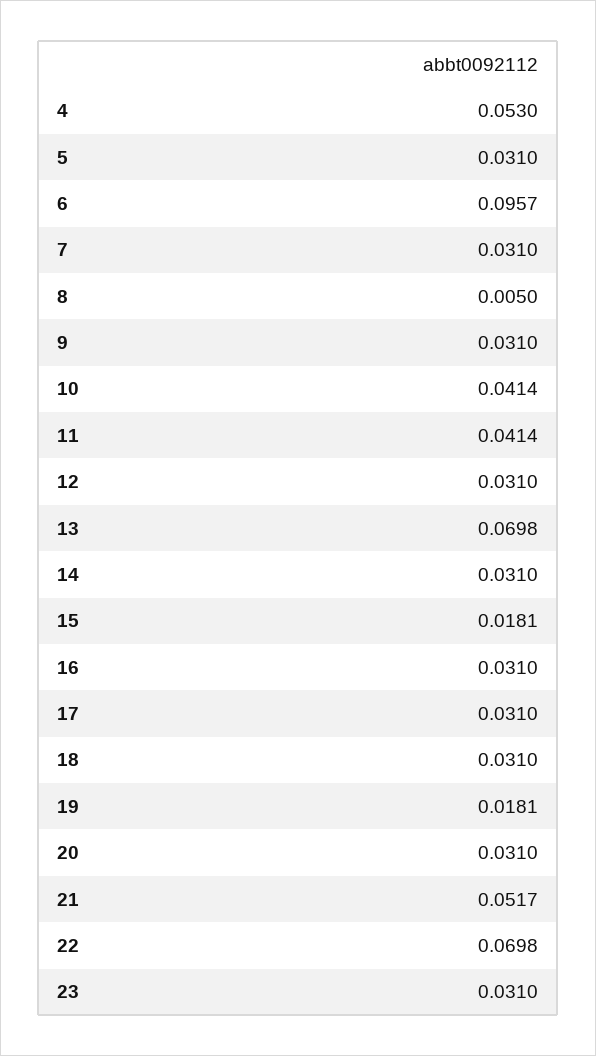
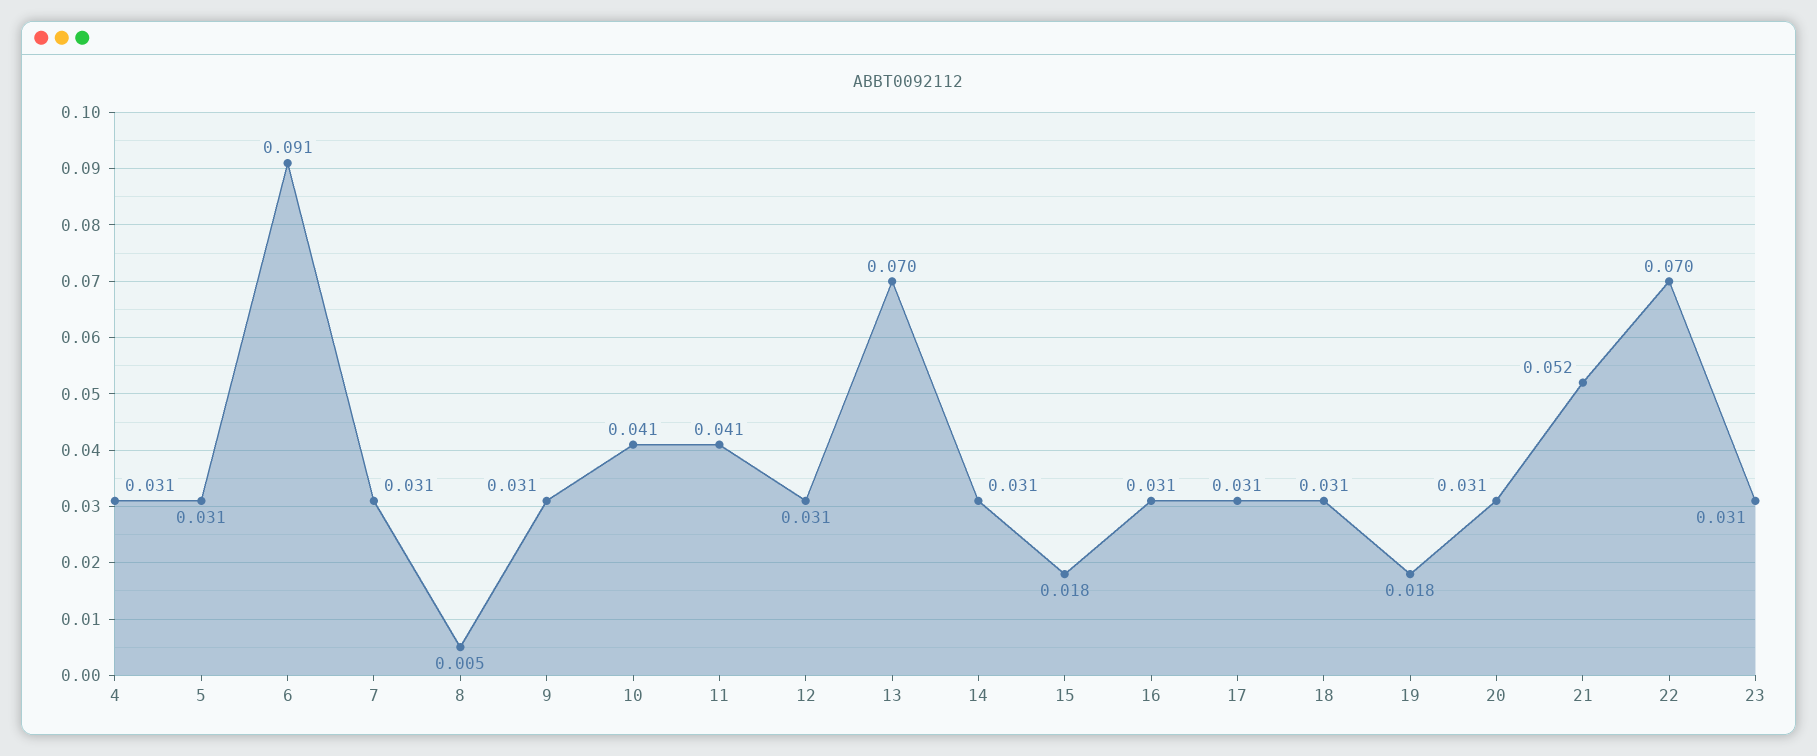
  {
-   "4": 0.053,
+   "4": 0.031,
    "5": 0.031,
-   "6": 0.0957,
+   "6": 0.091,
    "7": 0.031,
    "8": 0.005,
    "9": 0.031,
    "10": 0.0414,
    "11": 0.0414,
    "12": 0.031,
    "13": 0.0698,
    "14": 0.031,
    "15": 0.0181,
    "16": 0.031,
    "17": 0.031,
    "18": 0.031,
    "19": 0.0181,
    "20": 0.031,
    "21": 0.0517,
    "22": 0.0698,
    "23": 0.031
  }

